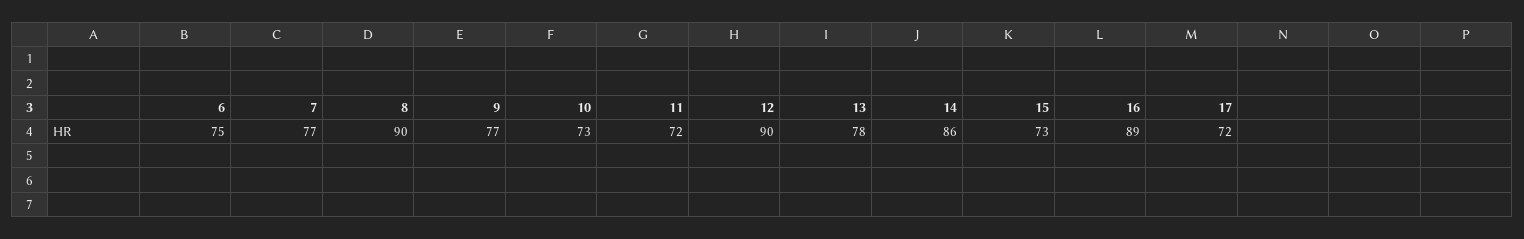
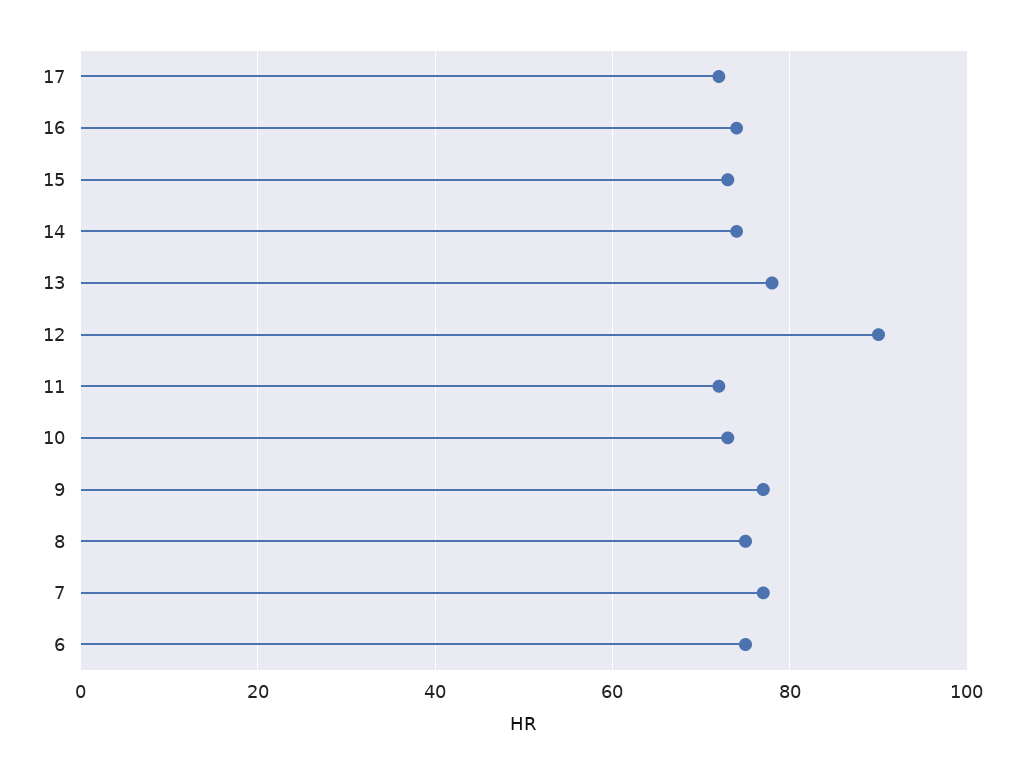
  {
    "6": 75,
    "7": 77,
-   "8": 90,
+   "8": 75,
    "9": 77,
    "10": 73,
    "11": 72,
    "12": 90,
    "13": 78,
-   "14": 86,
+   "14": 75,
    "15": 73,
-   "16": 89,
+   "16": 75,
    "17": 72
  }

